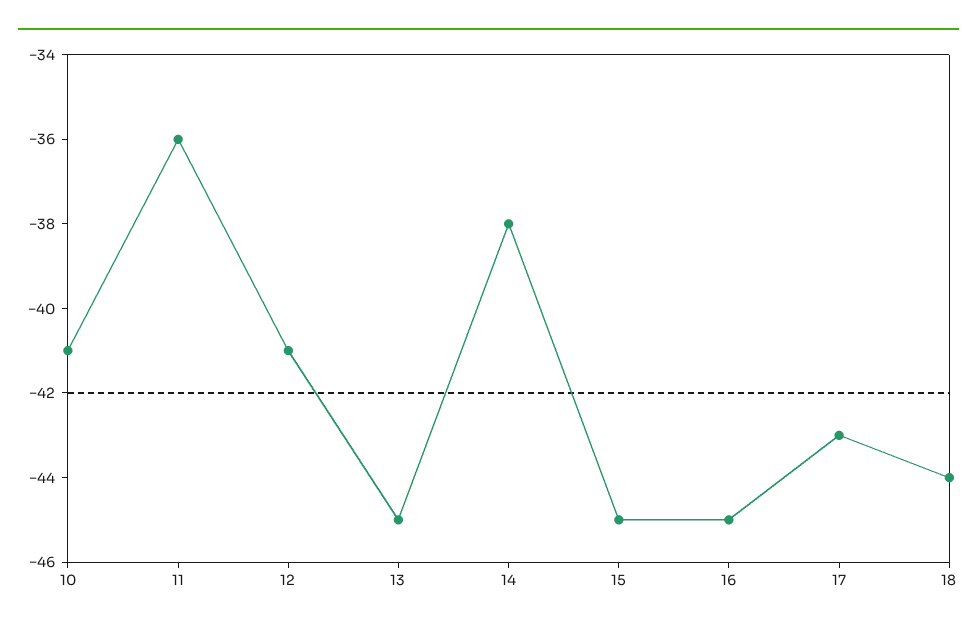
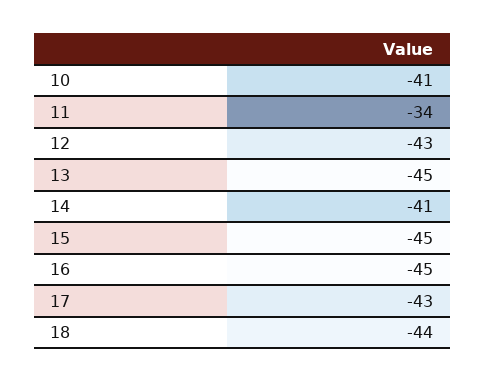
  {
    "10": -41,
-   "11": -36,
+   "11": -34,
-   "12": -41,
+   "12": -43,
    "13": -45,
-   "14": -38,
+   "14": -41,
    "15": -45,
    "16": -45,
    "17": -43,
    "18": -44
  }

